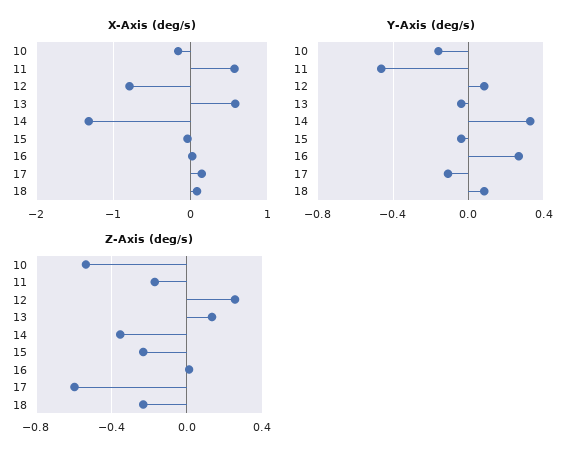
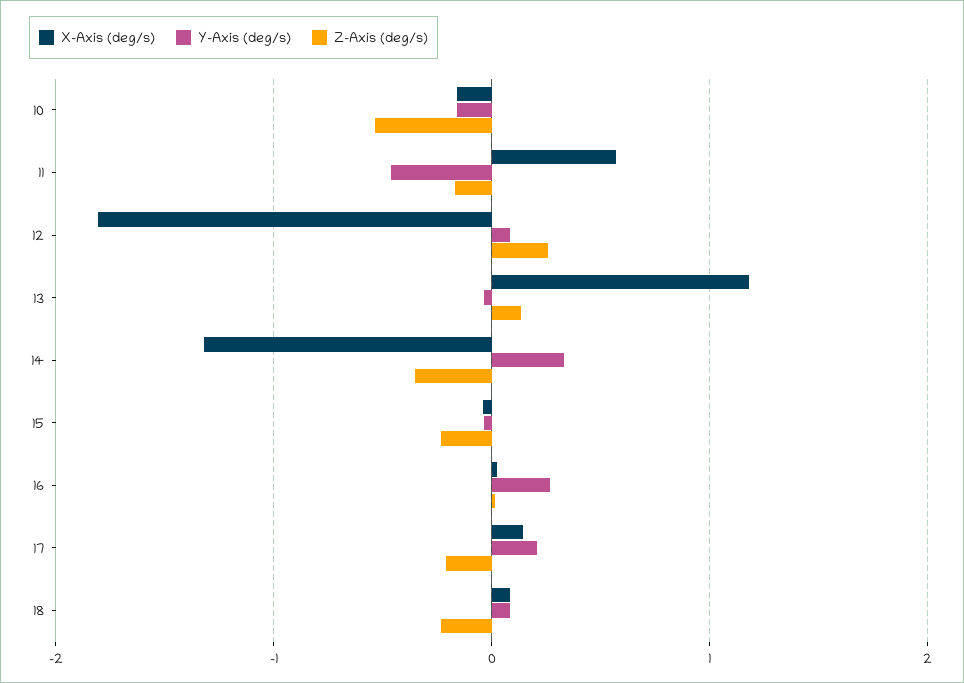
  {
    "X-Axis (deg/s)": {
      "10": -0.2,
      "11": 0.6,
-     "12": -0.8,
+     "12": -1.8,
-     "13": 0.6,
+     "13": 1.2,
      "14": -1.3,
      "15": 0,
      "16": 0,
      "17": 0.1,
      "18": 0.1
    },
    "Y-Axis (deg/s)": {
      "10": -0.15,
      "11": -0.45,
      "12": 0.1,
      "13": -0.05,
      "14": 0.35,
      "15": -0.05,
      "16": 0.25,
-     "17": -0.1,
+     "17": 0.2,
      "18": 0.1
    },
    "Z-Axis (deg/s)": {
      "10": -0.55,
      "11": -0.15,
      "12": 0.25,
      "13": 0.15,
      "14": -0.35,
      "15": -0.25,
      "16": 0,
-     "17": -0.6,
+     "17": -0.2,
      "18": -0.25
    }
  }

